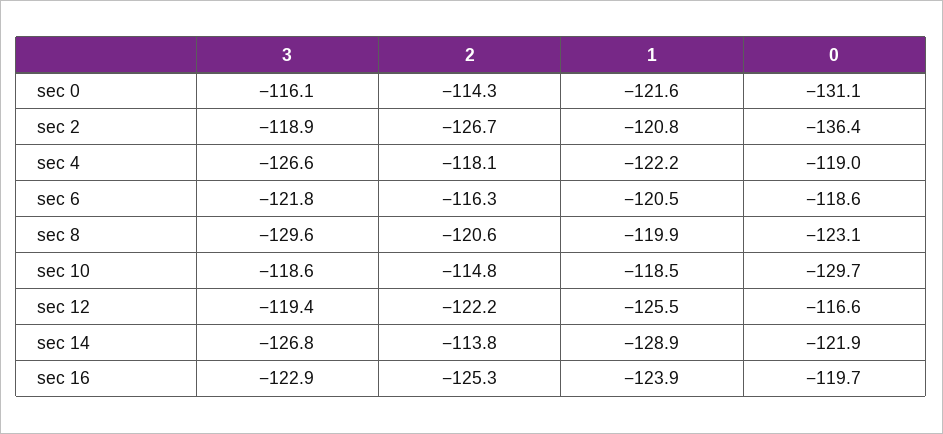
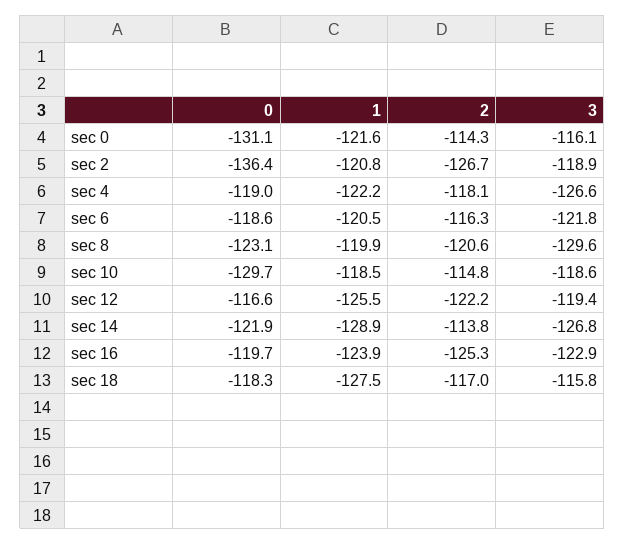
  {
    "3": {
      "sec 0": -116.1,
      "sec 2": -118.9,
      "sec 4": -126.6,
      "sec 6": -121.8,
      "sec 8": -129.6,
      "sec 10": -118.6,
      "sec 12": -119.4,
      "sec 14": -126.8,
-     "sec 16": -122.9
+     "sec 16": -122.9,
+     "sec 18": -115.8
    },
    "2": {
      "sec 0": -114.3,
      "sec 2": -126.7,
      "sec 4": -118.1,
      "sec 6": -116.3,
      "sec 8": -120.6,
      "sec 10": -114.8,
      "sec 12": -122.2,
      "sec 14": -113.8,
-     "sec 16": -125.3
+     "sec 16": -125.3,
+     "sec 18": -117
    },
    "1": {
      "sec 0": -121.6,
      "sec 2": -120.8,
      "sec 4": -122.2,
      "sec 6": -120.5,
      "sec 8": -119.9,
      "sec 10": -118.5,
      "sec 12": -125.5,
      "sec 14": -128.9,
-     "sec 16": -123.9
+     "sec 16": -123.9,
+     "sec 18": -127.5
    },
    "0": {
      "sec 0": -131.1,
      "sec 2": -136.4,
      "sec 4": -119,
      "sec 6": -118.6,
      "sec 8": -123.1,
      "sec 10": -129.7,
      "sec 12": -116.6,
      "sec 14": -121.9,
-     "sec 16": -119.7
+     "sec 16": -119.7,
+     "sec 18": -118.3
    }
  }

